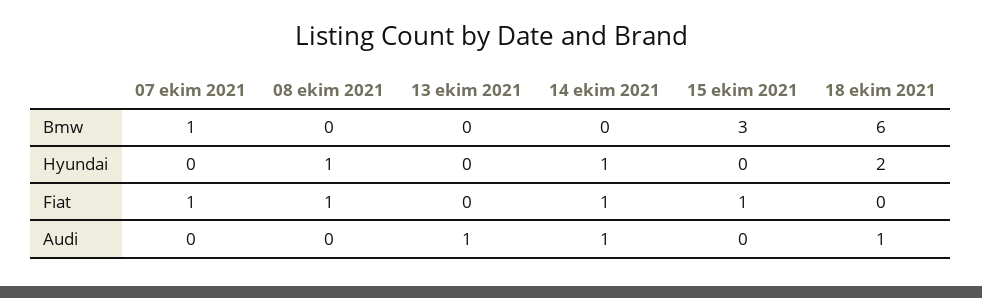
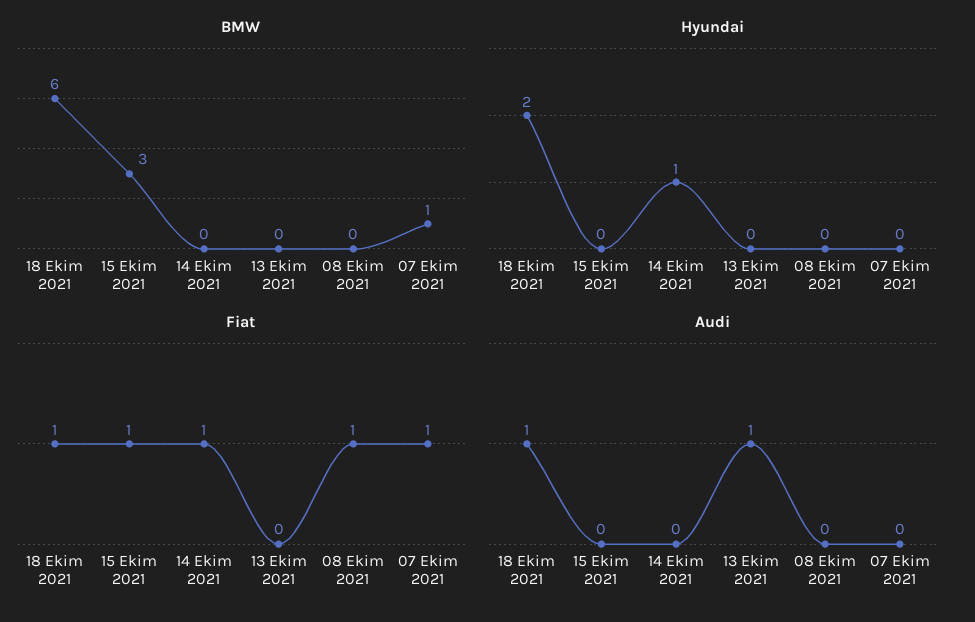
  {
    "Bmw": {
      "07 ekim 2021": 1,
      "08 ekim 2021": 0,
      "13 ekim 2021": 0,
      "14 ekim 2021": 0,
      "15 ekim 2021": 3,
      "18 ekim 2021": 6
    },
    "Hyundai": {
      "07 ekim 2021": 0,
-     "08 ekim 2021": 1,
+     "08 ekim 2021": 0,
      "13 ekim 2021": 0,
      "14 ekim 2021": 1,
      "15 ekim 2021": 0,
      "18 ekim 2021": 2
    },
    "Fiat": {
      "07 ekim 2021": 1,
      "08 ekim 2021": 1,
      "13 ekim 2021": 0,
      "14 ekim 2021": 1,
      "15 ekim 2021": 1,
-     "18 ekim 2021": 0
+     "18 ekim 2021": 1
    },
    "Audi": {
      "07 ekim 2021": 0,
      "08 ekim 2021": 0,
      "13 ekim 2021": 1,
-     "14 ekim 2021": 1,
+     "14 ekim 2021": 0,
      "15 ekim 2021": 0,
      "18 ekim 2021": 1
    }
  }

